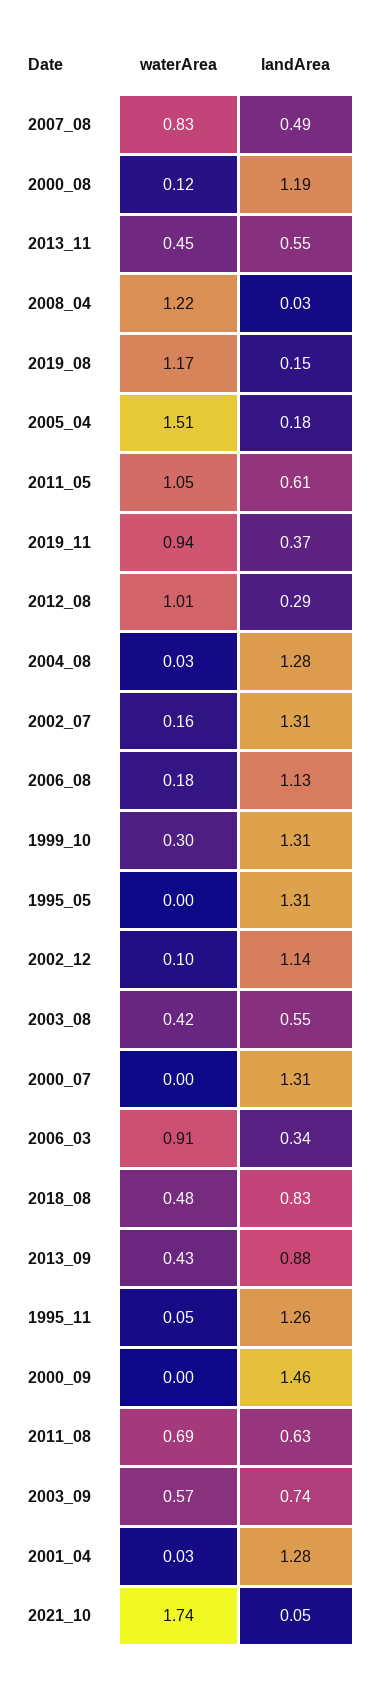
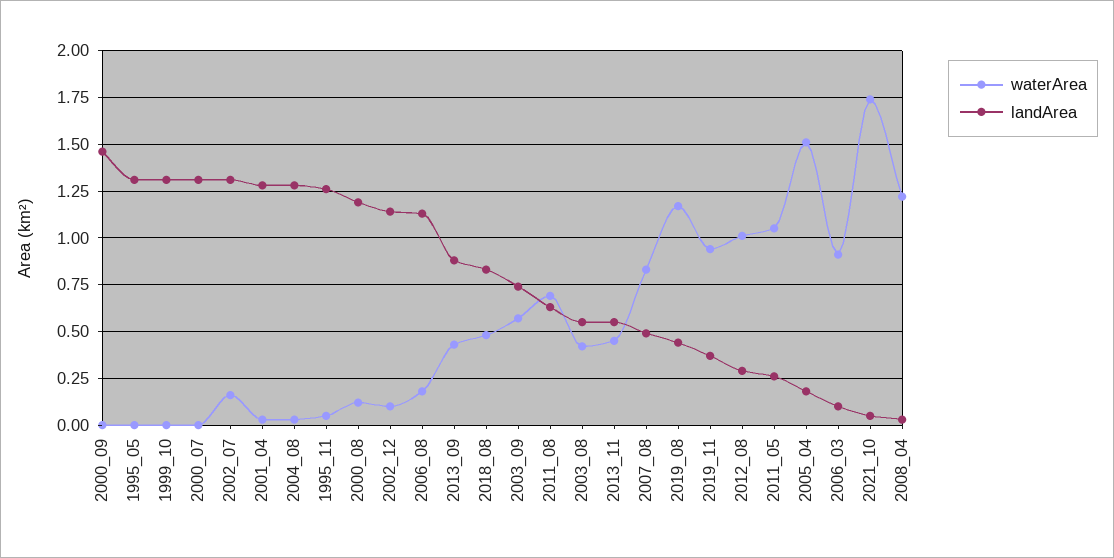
  {
    "waterArea": {
      "2007_08": 0.83,
      "2000_08": 0.12,
      "2013_11": 0.45,
      "2008_04": 1.22,
      "2019_08": 1.17,
      "2005_04": 1.51,
      "2011_05": 1.05,
      "2019_11": 0.94,
      "2012_08": 1.01,
      "2004_08": 0.03,
      "2002_07": 0.16,
      "2006_08": 0.18,
-     "1999_10": 0.3,
+     "1999_10": 0,
      "1995_05": 0,
      "2002_12": 0.1,
      "2003_08": 0.42,
      "2000_07": 0,
      "2006_03": 0.91,
      "2018_08": 0.48,
      "2013_09": 0.43,
      "1995_11": 0.05,
      "2000_09": 0,
      "2011_08": 0.69,
      "2003_09": 0.57,
      "2001_04": 0.03,
      "2021_10": 1.74
    },
    "landArea": {
      "2007_08": 0.49,
      "2000_08": 1.19,
      "2013_11": 0.55,
      "2008_04": 0.03,
-     "2019_08": 0.15,
+     "2019_08": 0.45,
      "2005_04": 0.18,
-     "2011_05": 0.61,
+     "2011_05": 0.25,
      "2019_11": 0.37,
      "2012_08": 0.29,
      "2004_08": 1.28,
      "2002_07": 1.31,
      "2006_08": 1.13,
      "1999_10": 1.31,
      "1995_05": 1.31,
      "2002_12": 1.14,
      "2003_08": 0.55,
      "2000_07": 1.31,
-     "2006_03": 0.34,
+     "2006_03": 0.1,
      "2018_08": 0.83,
      "2013_09": 0.88,
      "1995_11": 1.26,
      "2000_09": 1.46,
      "2011_08": 0.63,
      "2003_09": 0.74,
      "2001_04": 1.28,
      "2021_10": 0.05
    }
  }

